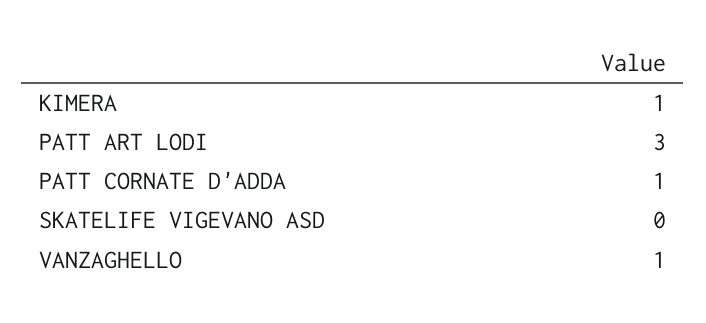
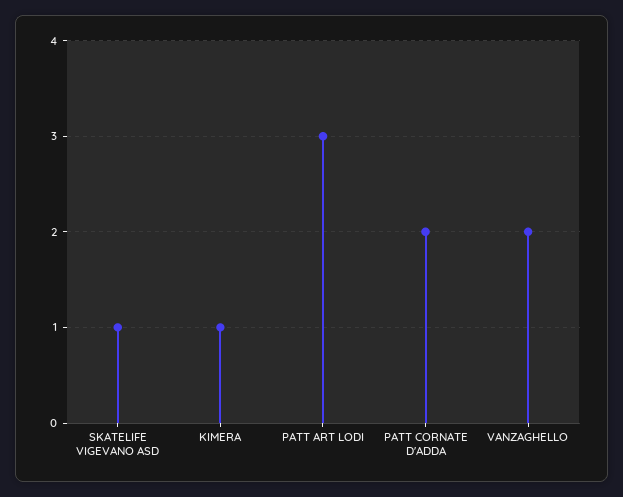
  {
    "KIMERA": 1,
    "PATT ART LODI": 3,
-   "PATT CORNATE D'ADDA": 1,
+   "PATT CORNATE D'ADDA": 2,
-   "SKATELIFE VIGEVANO ASD": 0,
+   "SKATELIFE VIGEVANO ASD": 1,
-   "VANZAGHELLO": 1
+   "VANZAGHELLO": 2
  }

